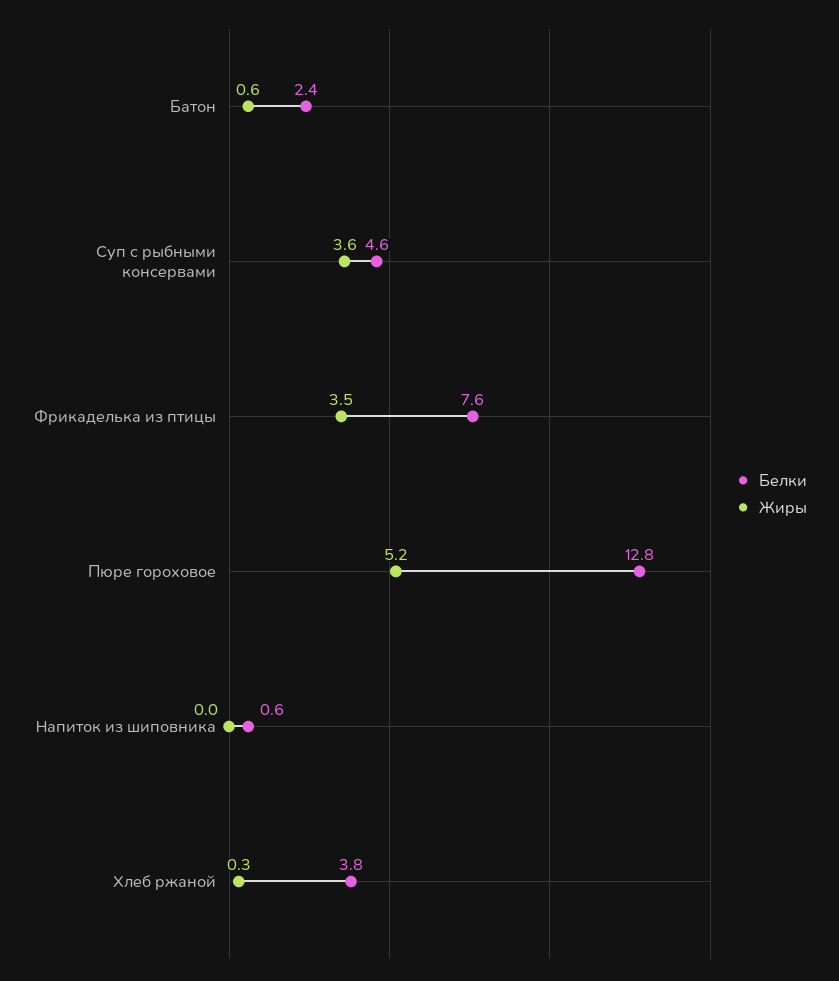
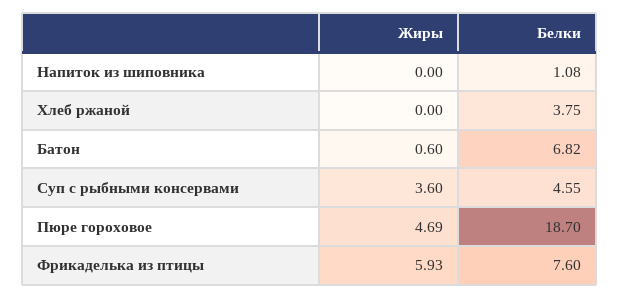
  {
    "Белки": {
-     "Батон": 2.4,
+     "Батон": 6.82,
      "Суп с рыбными консервами": 4.55,
      "Фрикаделька из птицы": 7.6,
-     "Пюре гороховое": 12.8,
+     "Пюре гороховое": 18.7,
-     "Напиток из шиповника": 0.6,
+     "Напиток из шиповника": 1.08,
      "Хлеб ржаной": 3.75
    },
    "Жиры": {
      "Батон": 0.6,
      "Суп с рыбными консервами": 3.6,
-     "Фрикаделька из птицы": 3.5,
+     "Фрикаделька из птицы": 5.93,
-     "Пюре гороховое": 5.2,
+     "Пюре гороховое": 4.69,
      "Напиток из шиповника": 0,
-     "Хлеб ржаной": 0.3
+     "Хлеб ржаной": 0
    }
  }

